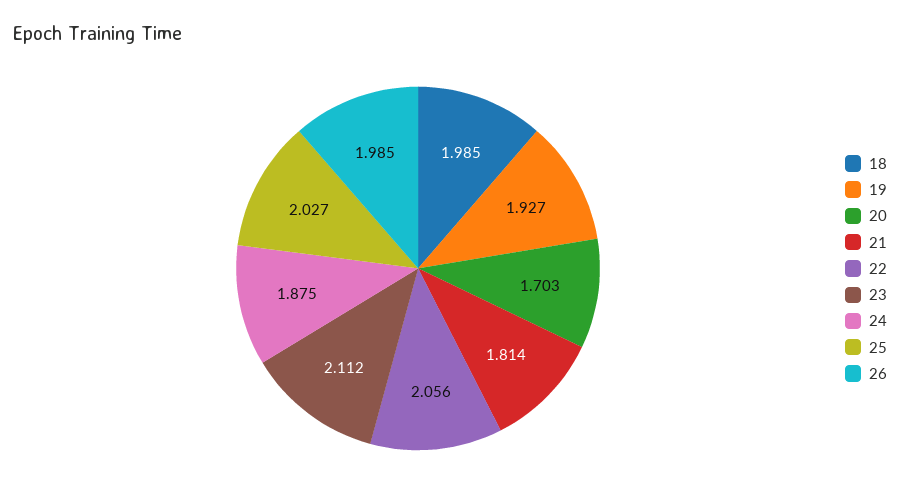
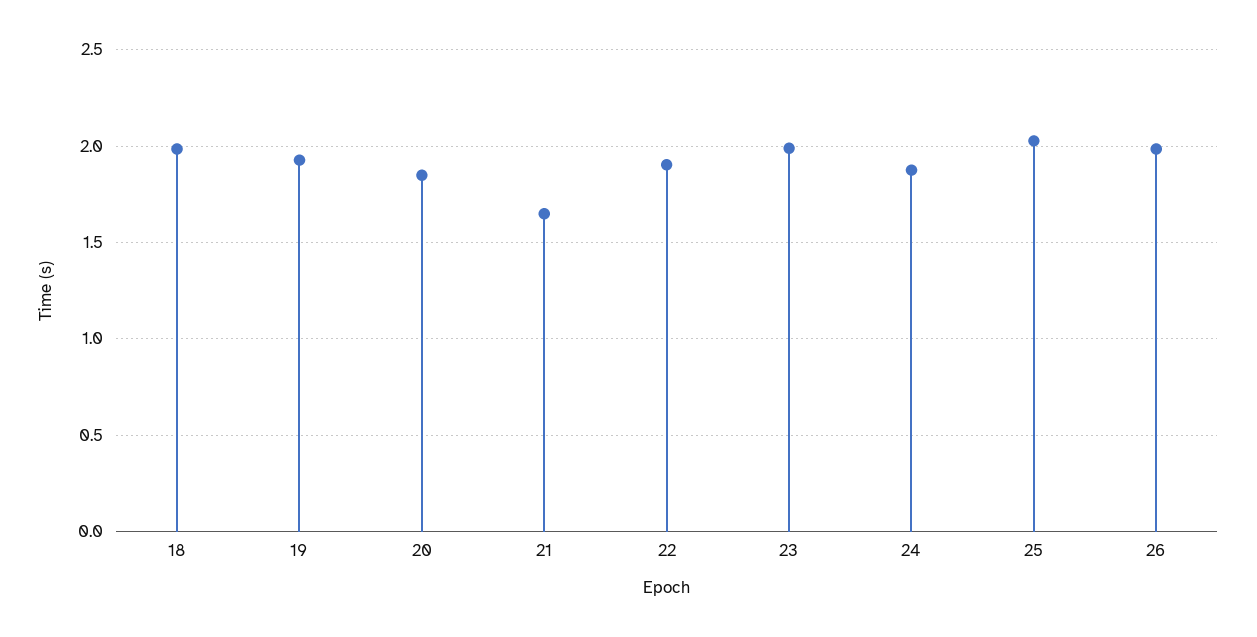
  {
    "18": 1.985,
    "19": 1.927,
-   "20": 1.703,
+   "20": 1.85,
-   "21": 1.814,
+   "21": 1.65,
-   "22": 2.056,
+   "22": 1.9,
-   "23": 2.112,
+   "23": 2,
    "24": 1.875,
    "25": 2.027,
    "26": 1.985
  }

